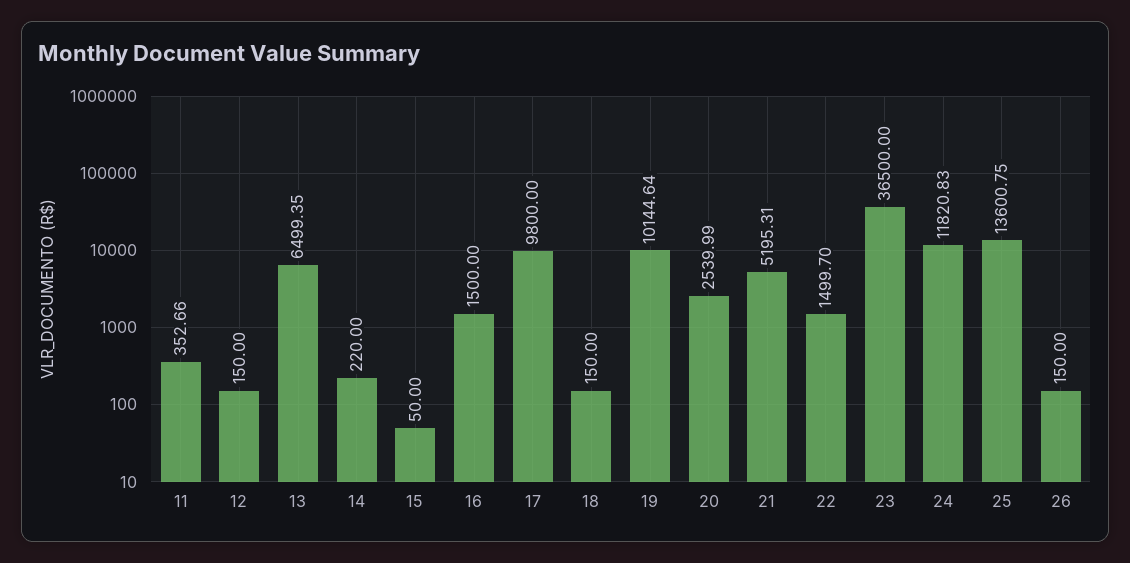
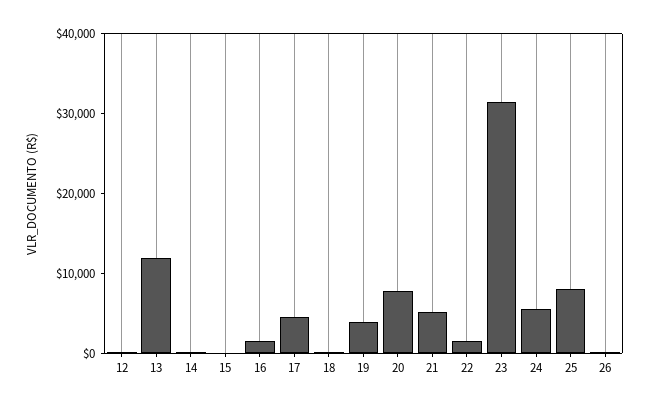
  {
-   "11": 352.66,
    "12": 150,
-   "13": 6499.35,
+   "13": 12000,
    "14": 220,
    "15": 50,
    "16": 1500,
-   "17": 9800,
+   "17": 4000,
    "18": 150,
-   "19": 10144.64,
+   "19": 4000,
-   "20": 2539.99,
+   "20": 8000,
    "21": 5195.31,
    "22": 1499.7,
-   "23": 36500,
+   "23": 32000,
-   "24": 11820.83,
+   "24": 6000,
-   "25": 13600.75,
+   "25": 8000,
    "26": 150
  }

